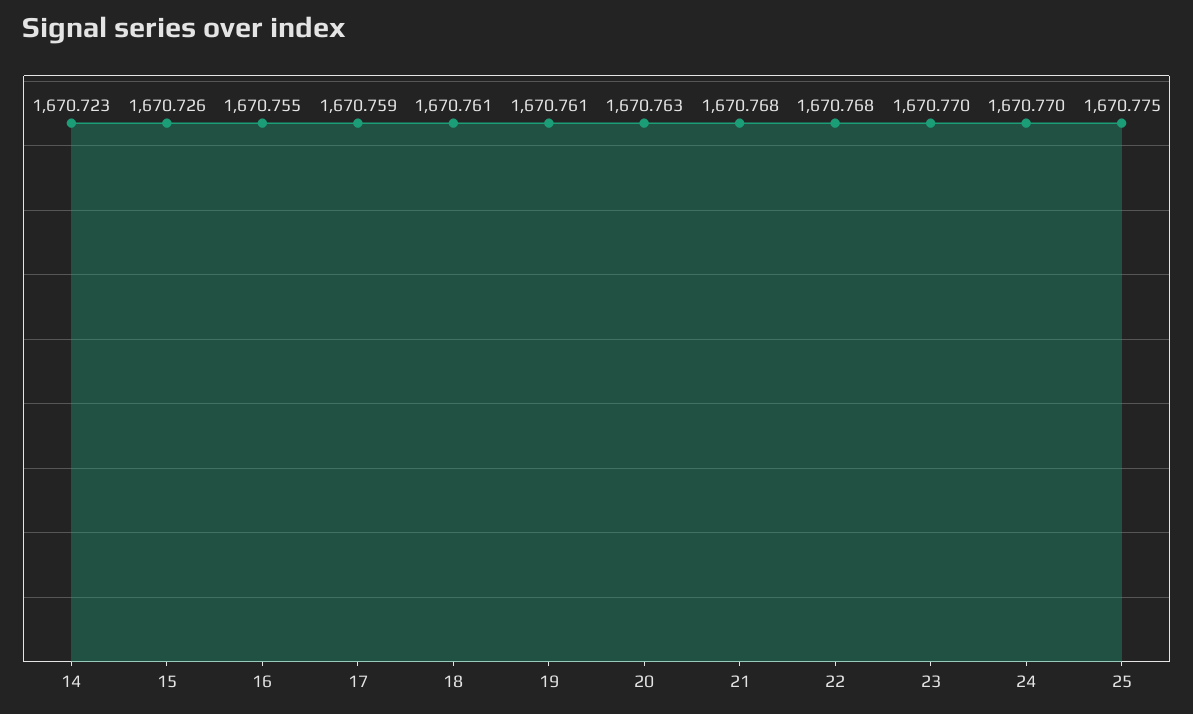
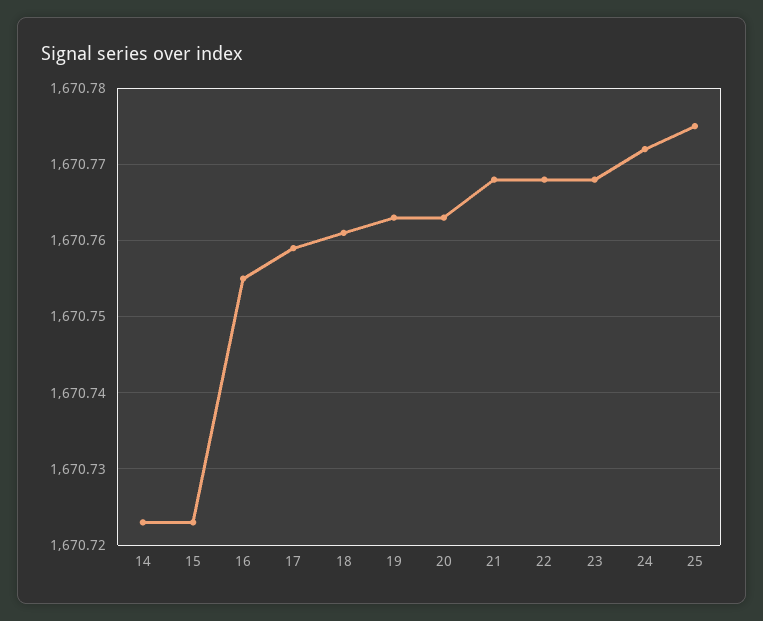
  {
    "14": 1670.723,
-   "15": 1670.726,
+   "15": 1670.723,
    "16": 1670.755,
    "17": 1670.759,
    "18": 1670.761,
-   "19": 1670.761,
+   "19": 1670.763,
    "20": 1670.763,
    "21": 1670.768,
    "22": 1670.768,
-   "23": 1670.77,
+   "23": 1670.768,
-   "24": 1670.77,
+   "24": 1670.772,
    "25": 1670.775
  }

